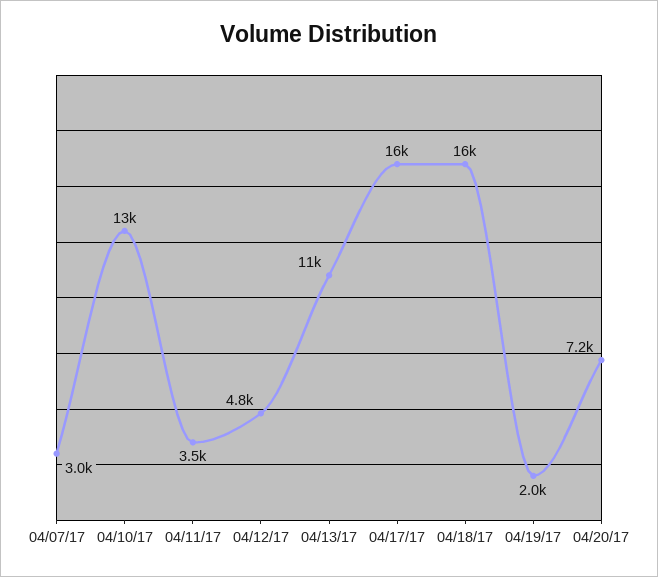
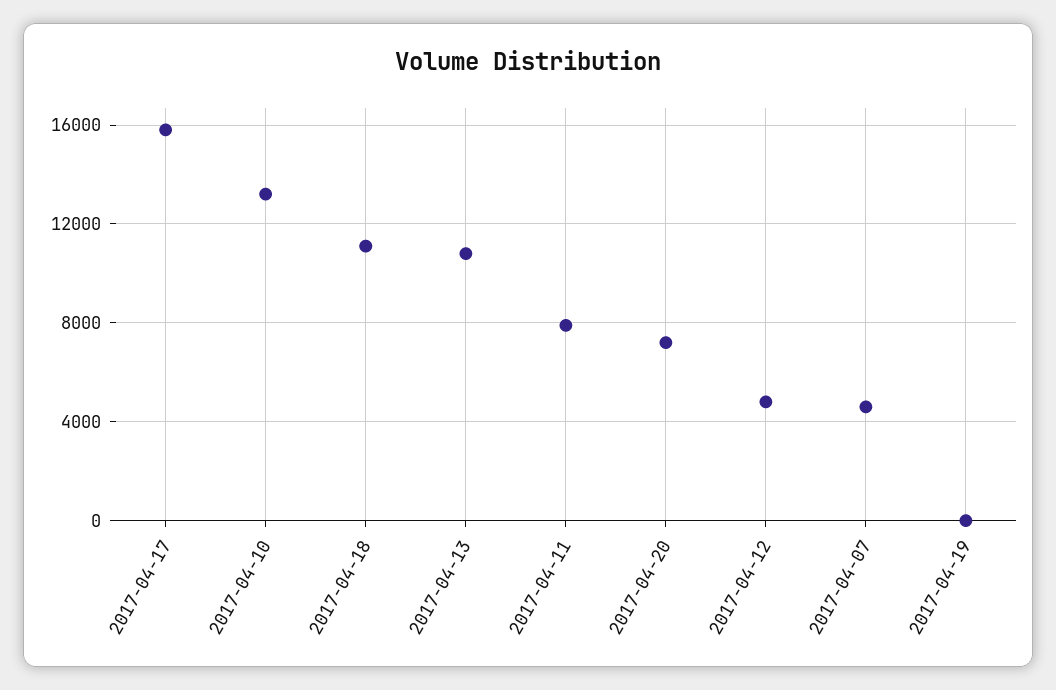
  {
-   "04/07/17": 3000,
+   "04/07/17": 4500,
    "04/10/17": 13000,
-   "04/11/17": 3500,
+   "04/11/17": 8000,
    "04/12/17": 4800,
    "04/13/17": 11000,
    "04/17/17": 16000,
-   "04/18/17": 16000,
+   "04/18/17": 11000,
-   "04/19/17": 2000,
+   "04/19/17": 0,
    "04/20/17": 7200
  }

